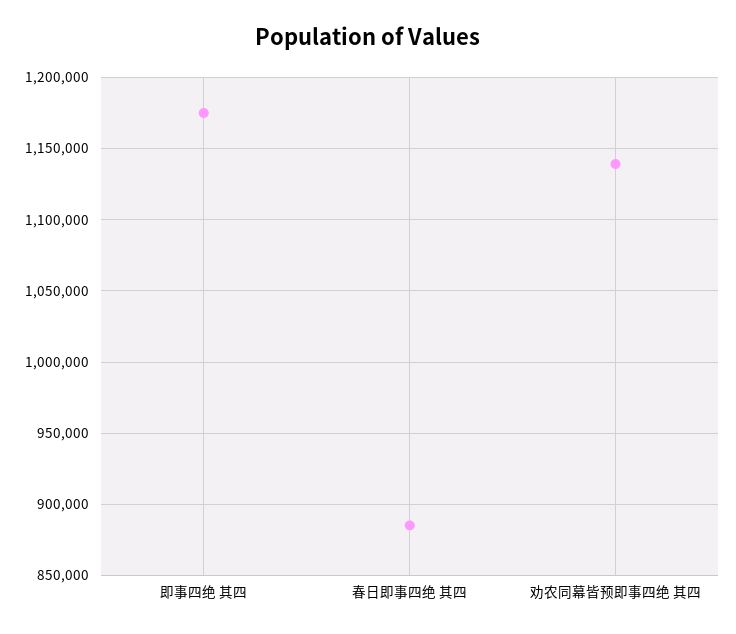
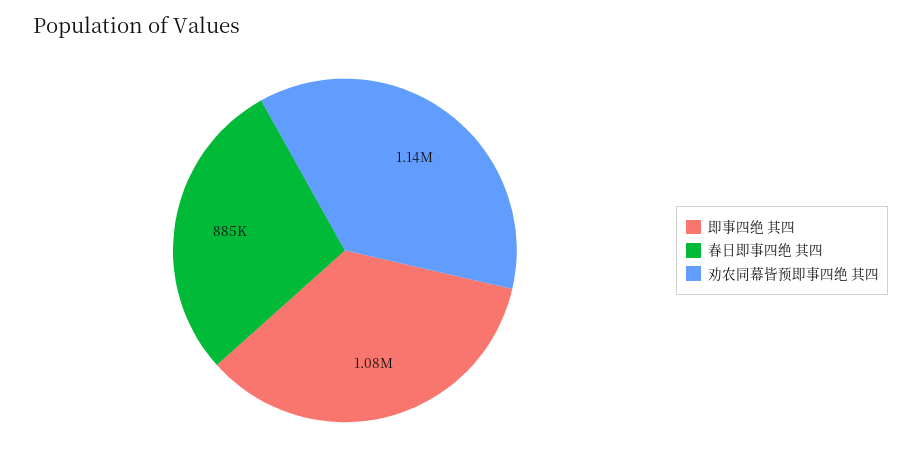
  {
-   "即事四绝 其四": 1175000,
+   "即事四绝 其四": 1080000,
    "春日即事四绝 其四": 885000,
    "劝农同幕皆预即事四绝 其四": 1140000
  }

